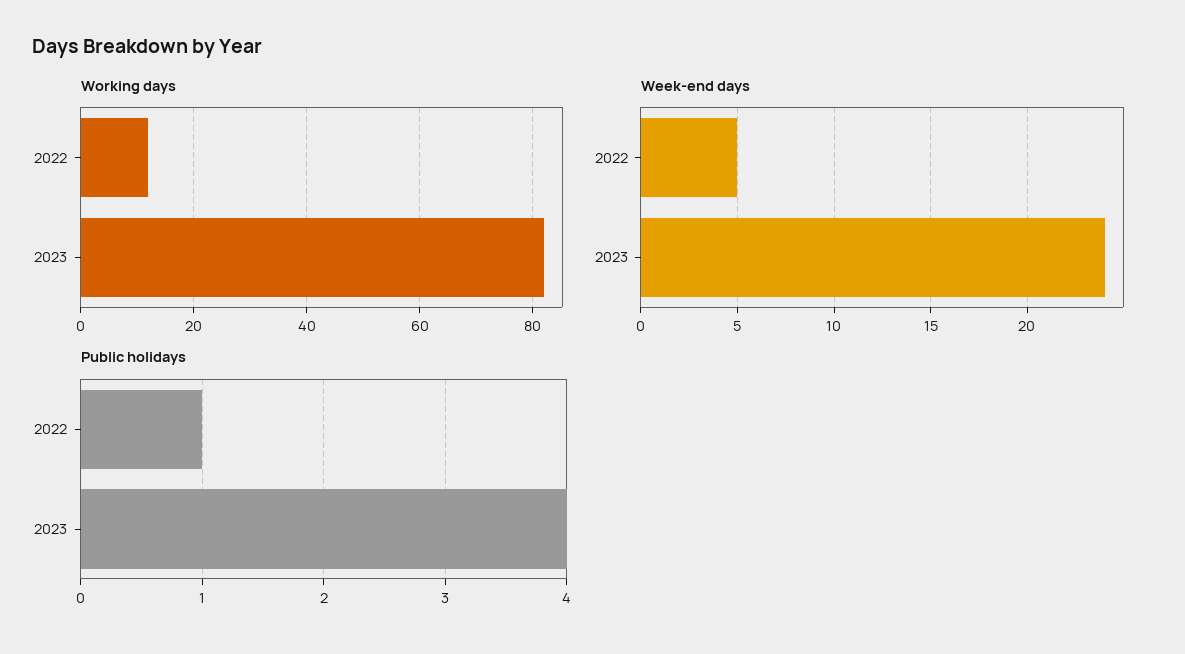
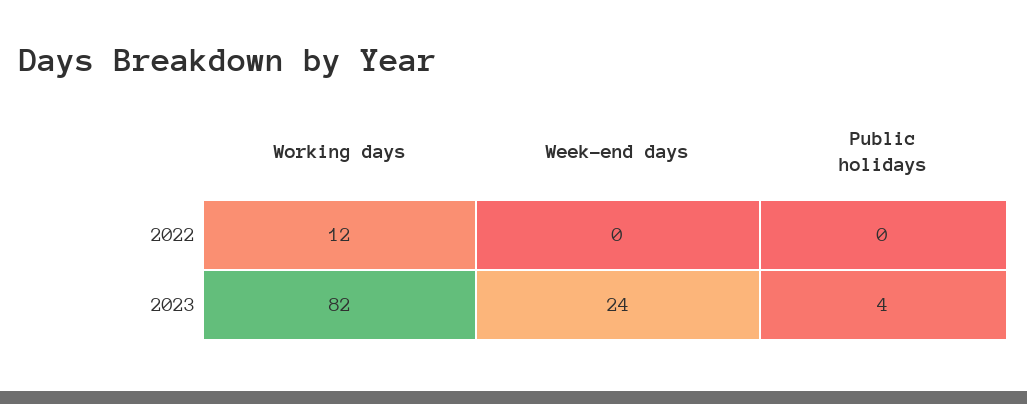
  {
    "Working days": {
      "2022": 12,
      "2023": 82
    },
    "Week-end days": {
-     "2022": 5,
+     "2022": 0,
      "2023": 24
    },
    "Public holidays": {
-     "2022": 1,
+     "2022": 0,
      "2023": 4
    }
  }

